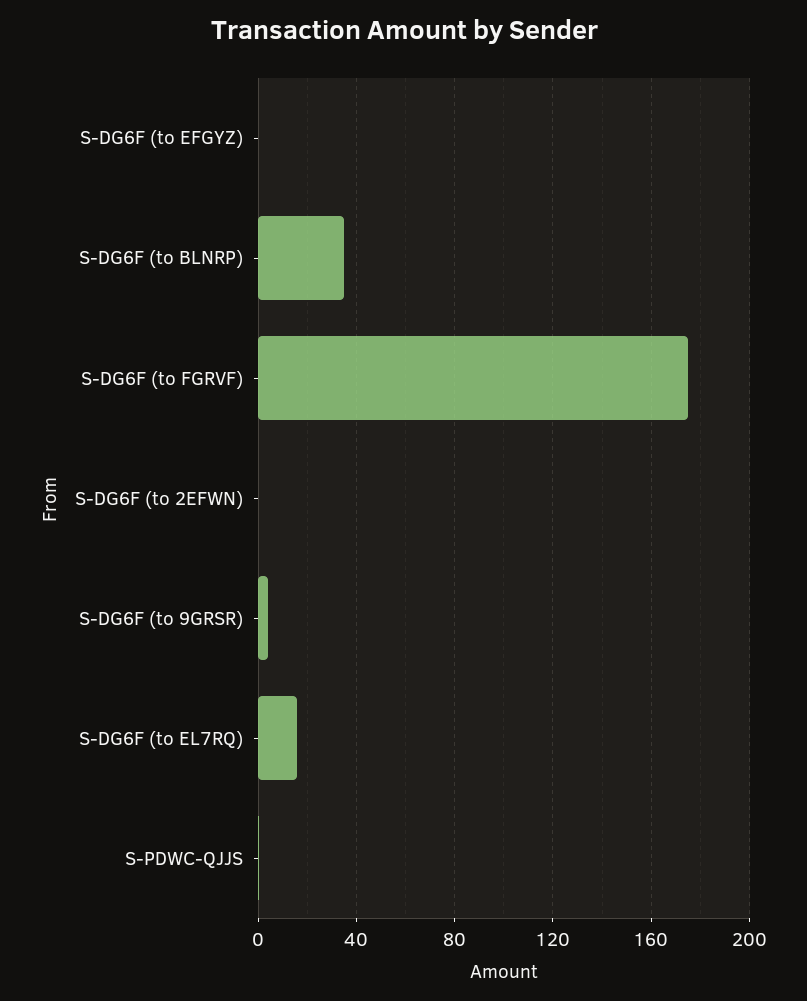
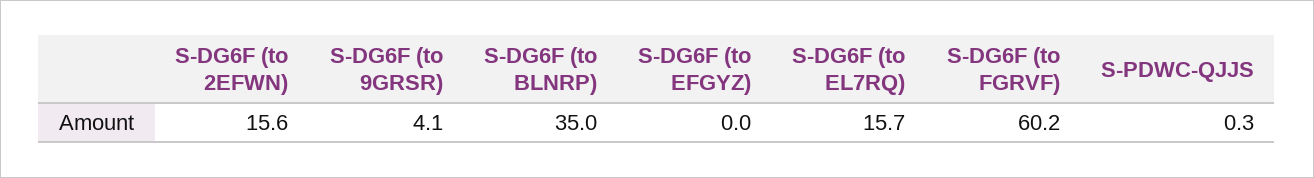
  {
    "S-DG6F (to EFGYZ)": 0,
    "S-DG6F (to BLNRP)": 35,
-   "S-DG6F (to FGRVF)": 175,
+   "S-DG6F (to FGRVF)": 60.2,
-   "S-DG6F (to 2EFWN)": 0,
+   "S-DG6F (to 2EFWN)": 15.6,
    "S-DG6F (to 9GRSR)": 4.1,
    "S-DG6F (to EL7RQ)": 15.7,
    "S-PDWC-QJJS": 0.3
  }

